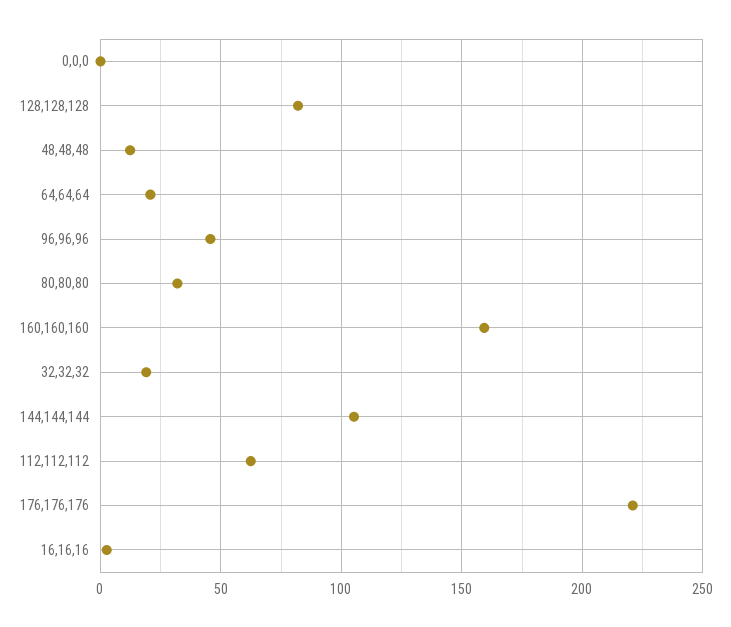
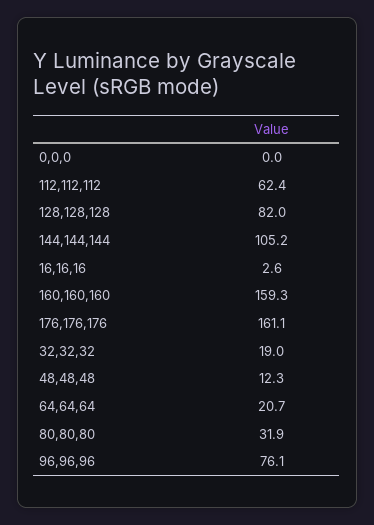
  {
    "0,0,0": 0,
    "128,128,128": 82,
    "48,48,48": 12.3,
    "64,64,64": 20.7,
-   "96,96,96": 45,
+   "96,96,96": 76.1,
    "80,80,80": 31.9,
    "160,160,160": 159.3,
    "32,32,32": 19,
    "144,144,144": 105.2,
    "112,112,112": 62.4,
-   "176,176,176": 220,
+   "176,176,176": 161.1,
    "16,16,16": 2.6
  }

